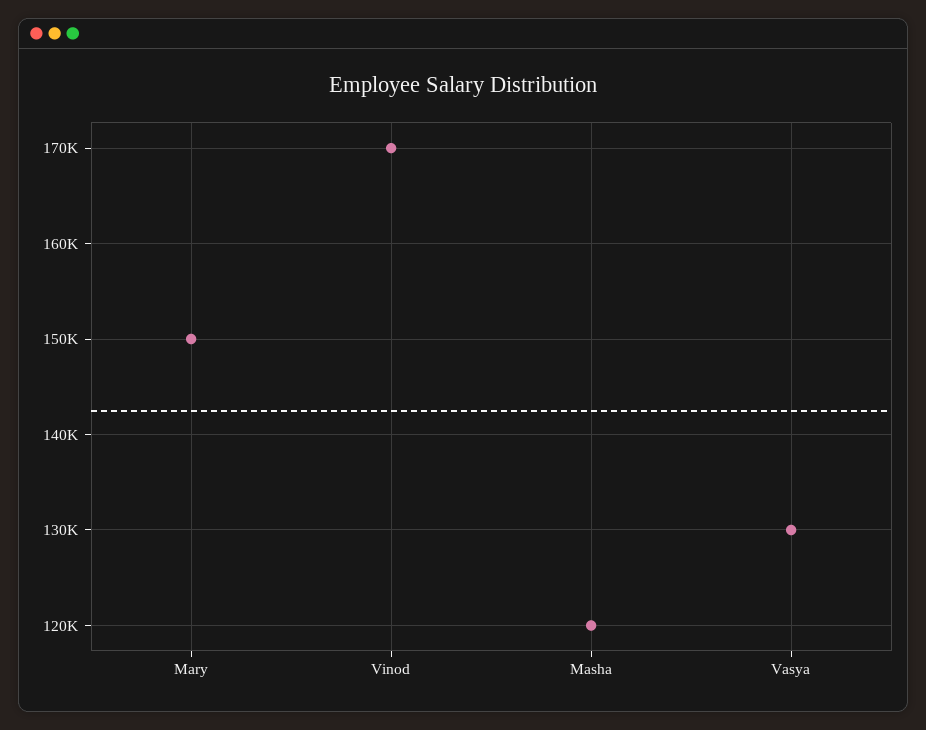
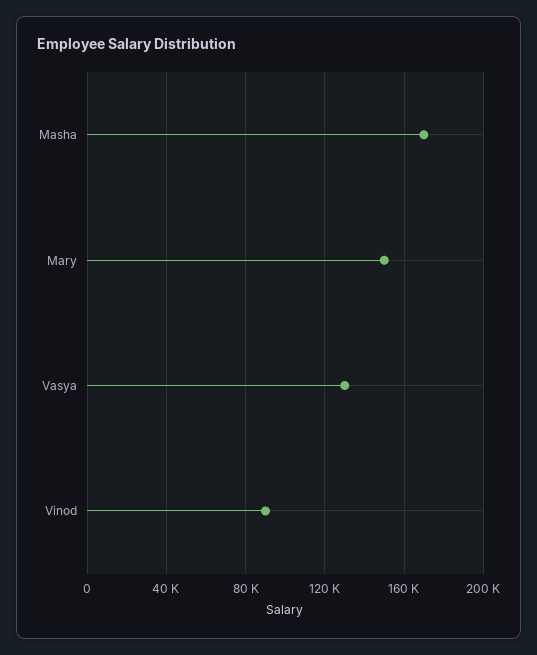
  {
    "Mary": 150000,
-   "Vinod": 170000,
+   "Vinod": 90000,
-   "Masha": 120000,
+   "Masha": 170000,
    "Vasya": 130000
  }

